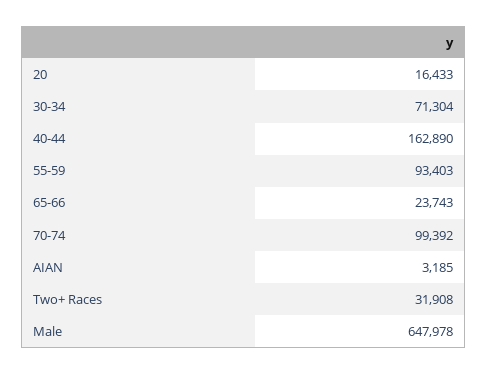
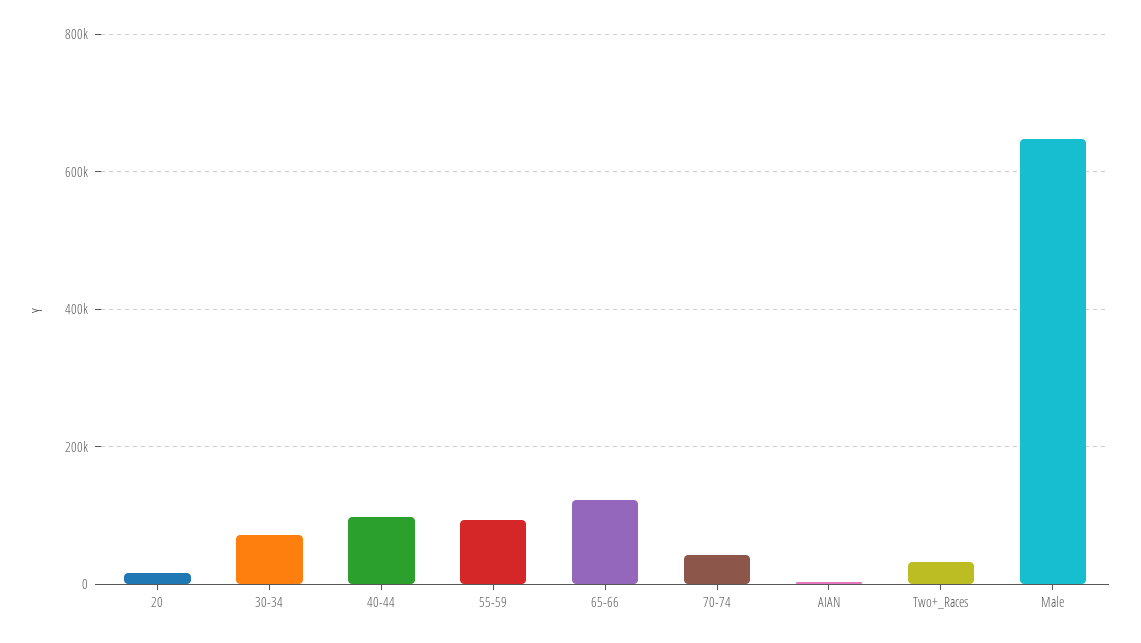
  {
    "20": 16433,
    "30-34": 71304,
-   "40-44": 162890,
+   "40-44": 100000,
    "55-59": 93403,
-   "65-66": 23743,
+   "65-66": 120000,
-   "70-74": 99392,
+   "70-74": 40000,
    "AIAN": 3185,
    "Two+ Races": 31908,
    "Male": 647978
  }

